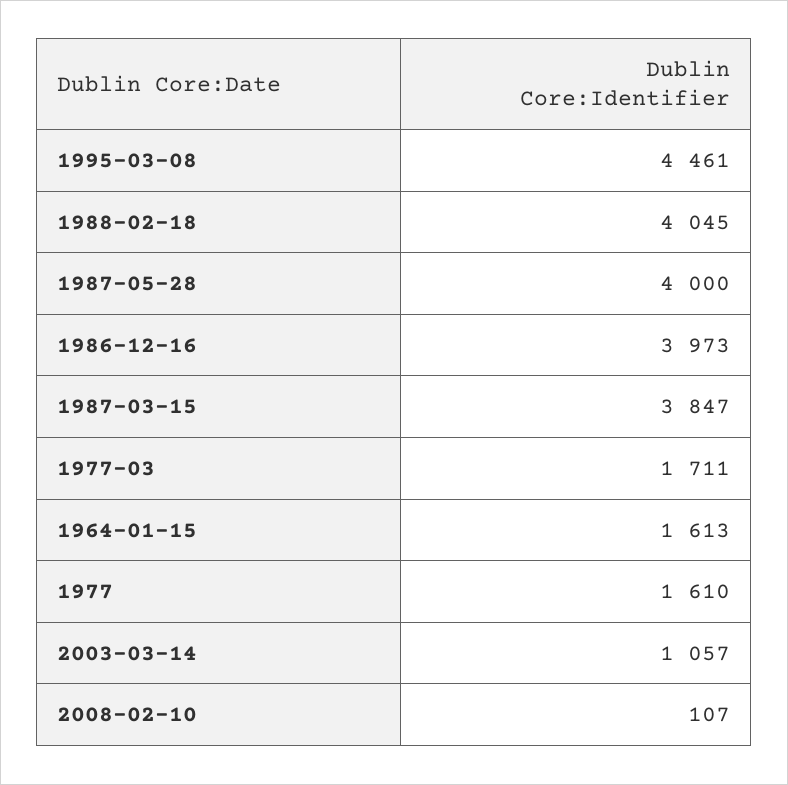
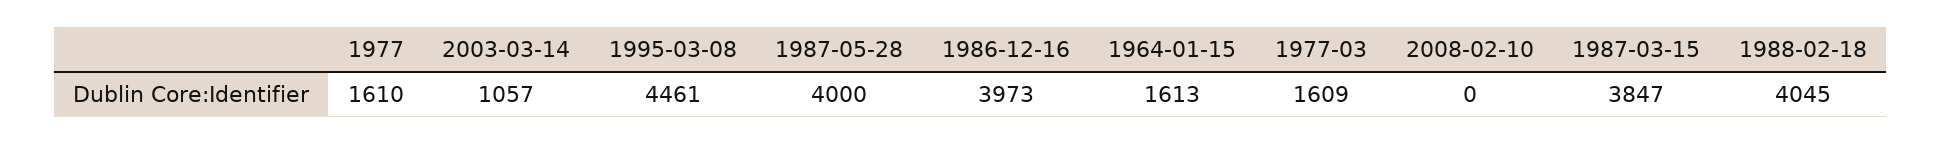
  {
    "1995-03-08": 4461,
    "1988-02-18": 4045,
    "1987-05-28": 4000,
    "1986-12-16": 3973,
    "1987-03-15": 3847,
-   "1977-03": 1711,
+   "1977-03": 1609,
    "1964-01-15": 1613,
    "1977": 1610,
    "2003-03-14": 1057,
-   "2008-02-10": 107
+   "2008-02-10": 0
  }

